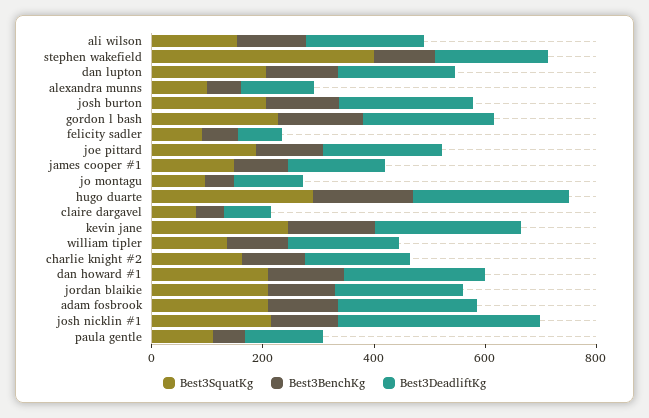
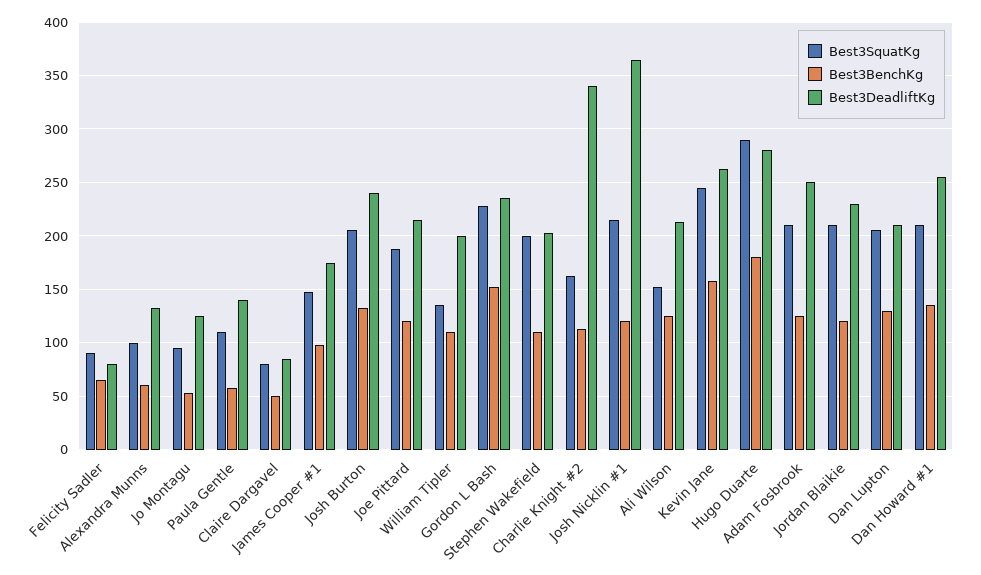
  {
    "Best3SquatKg": {
      "ali wilson": 150,
-     "stephen wakefield": 400,
+     "stephen wakefield": 200,
      "dan lupton": 210,
      "alexandra munns": 100,
      "josh burton": 210,
      "gordon l bash": 230,
      "felicity sadler": 90,
      "joe pittard": 190,
      "james cooper #1": 150,
      "jo montagu": 100,
      "hugo duarte": 290,
      "claire dargavel": 80,
      "kevin jane": 250,
      "william tipler": 140,
      "charlie knight #2": 160,
      "dan howard #1": 210,
      "jordan blaikie": 210,
      "adam fosbrook": 210,
      "josh nicklin #1": 220,
      "paula gentle": 110
    },
    "Best3BenchKg": {
      "ali wilson": 130,
      "stephen wakefield": 110,
      "dan lupton": 130,
      "alexandra munns": 60,
      "josh burton": 130,
      "gordon l bash": 150,
      "felicity sadler": 70,
      "joe pittard": 120,
      "james cooper #1": 100,
      "jo montagu": 50,
      "hugo duarte": 180,
      "claire dargavel": 50,
      "kevin jane": 160,
      "william tipler": 110,
      "charlie knight #2": 110,
      "dan howard #1": 140,
      "jordan blaikie": 120,
      "adam fosbrook": 130,
      "josh nicklin #1": 120,
      "paula gentle": 60
    },
    "Best3DeadliftKg": {
      "ali wilson": 210,
      "stephen wakefield": 200,
      "dan lupton": 210,
      "alexandra munns": 130,
      "josh burton": 240,
      "gordon l bash": 240,
      "felicity sadler": 80,
      "joe pittard": 220,
      "james cooper #1": 180,
      "jo montagu": 130,
      "hugo duarte": 280,
      "claire dargavel": 90,
      "kevin jane": 260,
      "william tipler": 200,
-     "charlie knight #2": 200,
+     "charlie knight #2": 340,
      "dan howard #1": 260,
      "jordan blaikie": 230,
      "adam fosbrook": 250,
      "josh nicklin #1": 360,
      "paula gentle": 140
    }
  }

